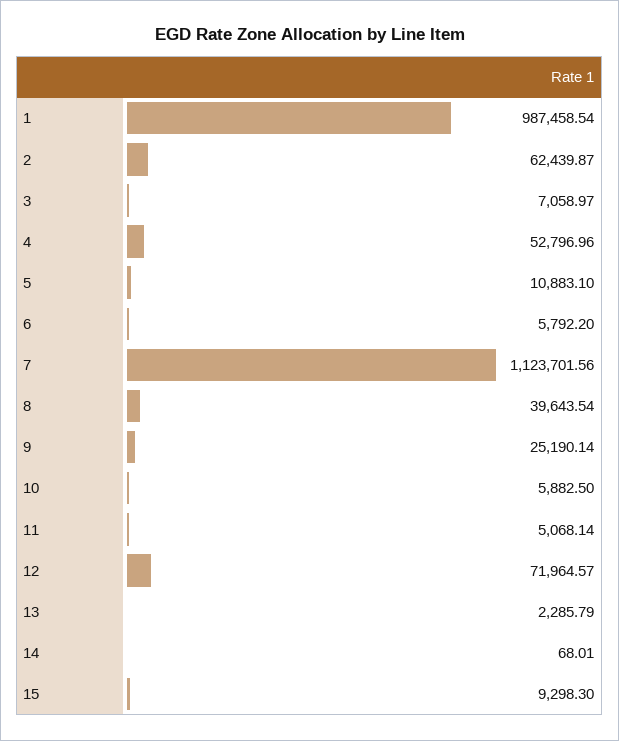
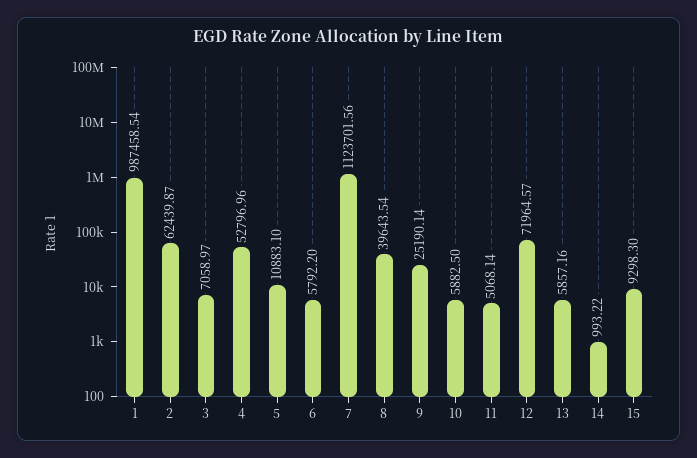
  {
    "1": 987458.54,
    "2": 62439.87,
    "3": 7058.97,
    "4": 52796.96,
    "5": 10883.1,
    "6": 5792.2,
    "7": 1123701.56,
    "8": 39643.54,
    "9": 25190.14,
    "10": 5882.5,
    "11": 5068.14,
    "12": 71964.57,
-   "13": 2285.79,
+   "13": 5857.16,
-   "14": 68.01,
+   "14": 993.22,
    "15": 9298.3
  }

